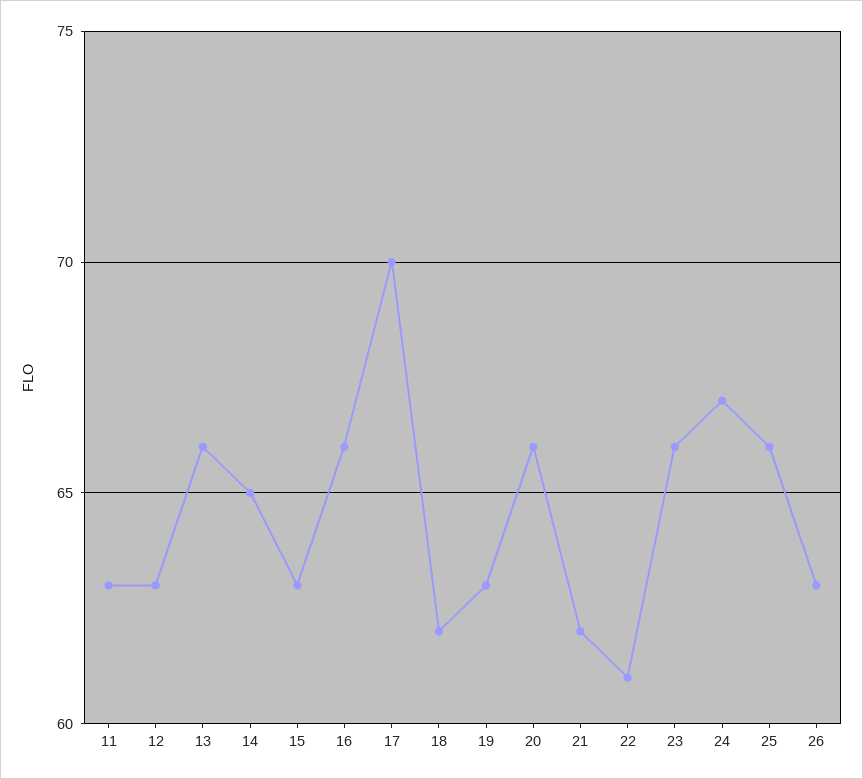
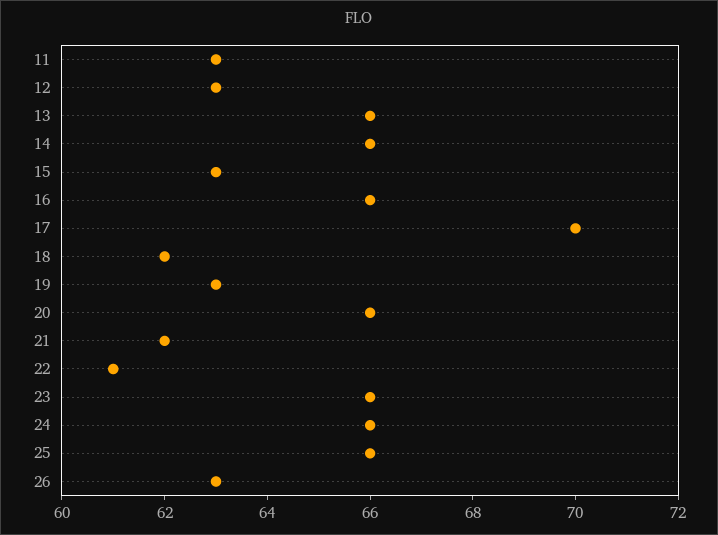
  {
    "11": 63,
    "12": 63,
    "13": 66,
-   "14": 65,
+   "14": 66,
    "15": 63,
    "16": 66,
    "17": 70,
    "18": 62,
    "19": 63,
    "20": 66,
    "21": 62,
    "22": 61,
    "23": 66,
-   "24": 67,
+   "24": 66,
    "25": 66,
    "26": 63
  }

